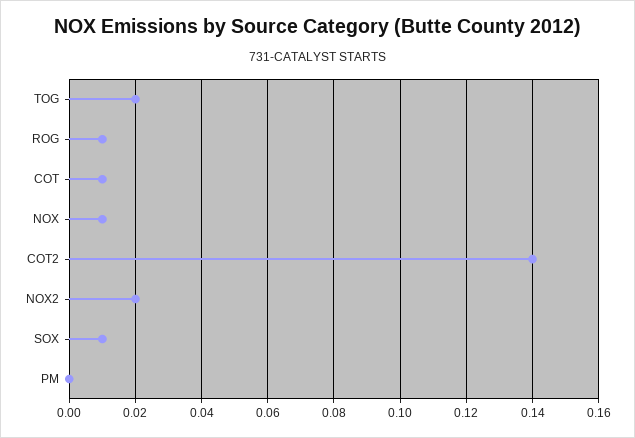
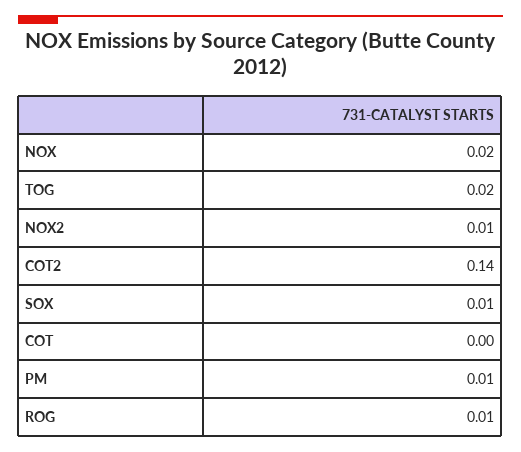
  {
    "TOG": 0.02,
    "ROG": 0.01,
-   "COT": 0.01,
+   "COT": 0,
-   "NOX": 0.01,
+   "NOX": 0.02,
    "COT2": 0.14,
-   "NOX2": 0.02,
+   "NOX2": 0.01,
    "SOX": 0.01,
-   "PM": 0
+   "PM": 0.01
  }

